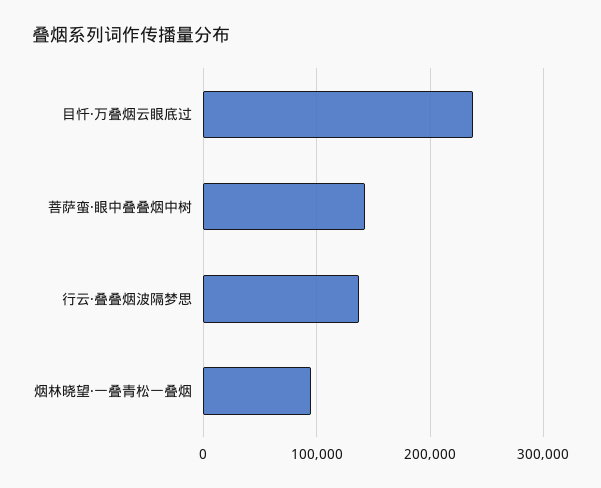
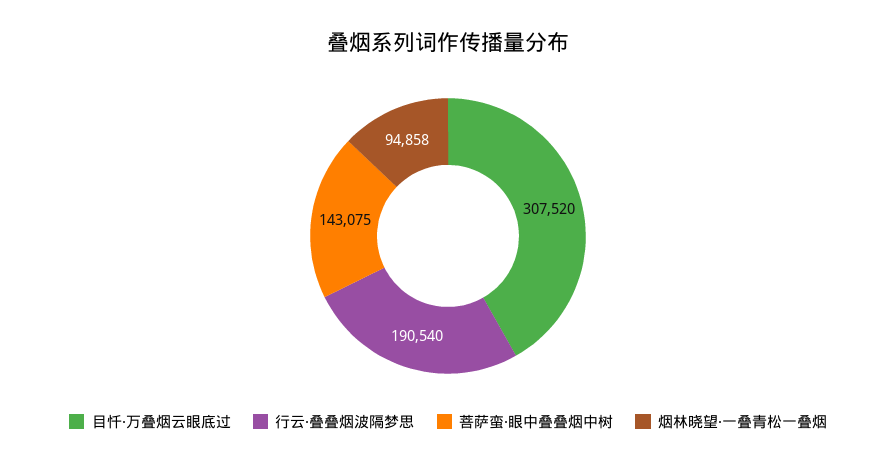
  {
-   "目忏·万叠烟云眼底过": 240000,
+   "目忏·万叠烟云眼底过": 307520,
    "菩萨蛮·眼中叠叠烟中树": 143075,
-   "行云·叠叠烟波隔梦思": 140000,
+   "行云·叠叠烟波隔梦思": 190540,
    "烟林晓望·一叠青松一叠烟": 94858
  }

